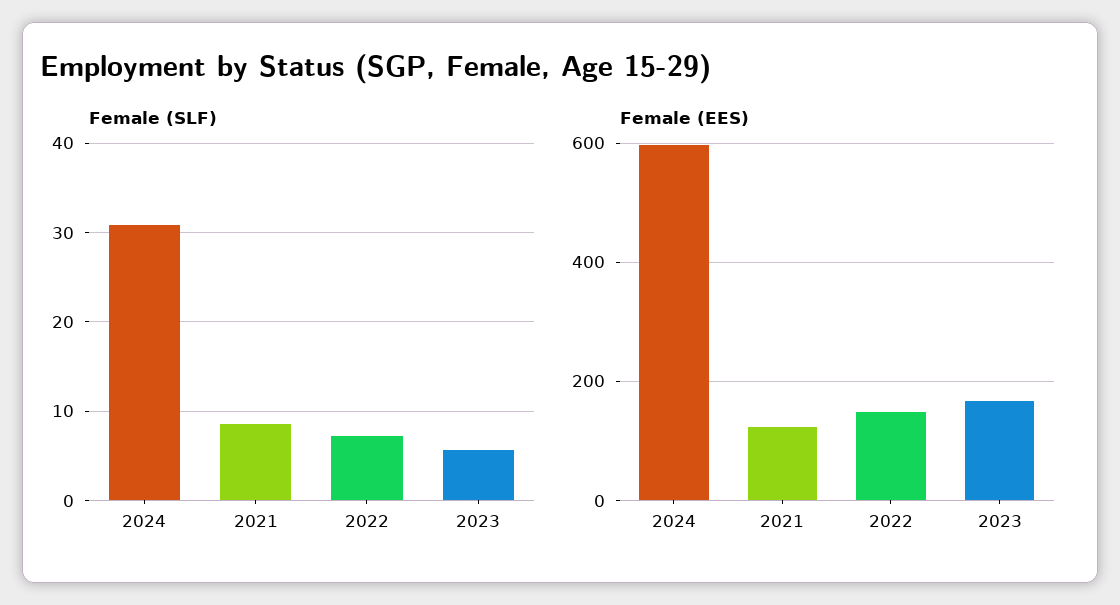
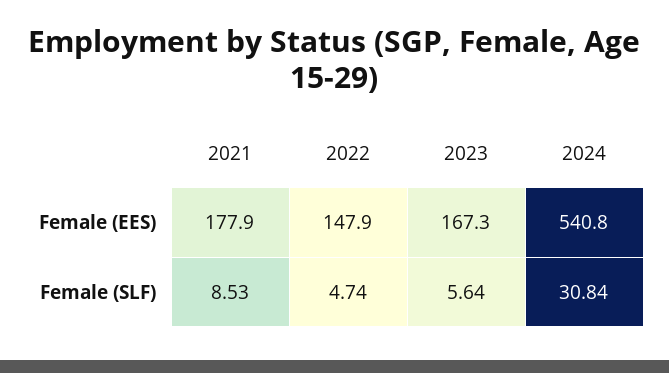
  {
    "Female (SLF)": {
      "2024": 30.84,
      "2021": 8.53,
-     "2022": 7,
+     "2022": 4.74,
      "2023": 5.64
    },
    "Female (EES)": {
-     "2024": 600,
+     "2024": 540.8,
-     "2021": 120,
+     "2021": 177.9,
      "2022": 147.9,
      "2023": 167.3
    }
  }

